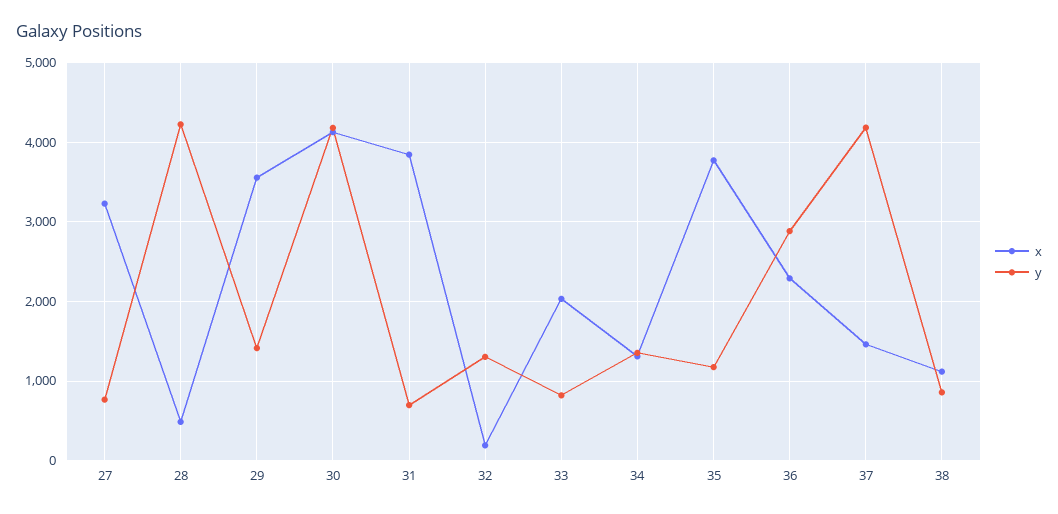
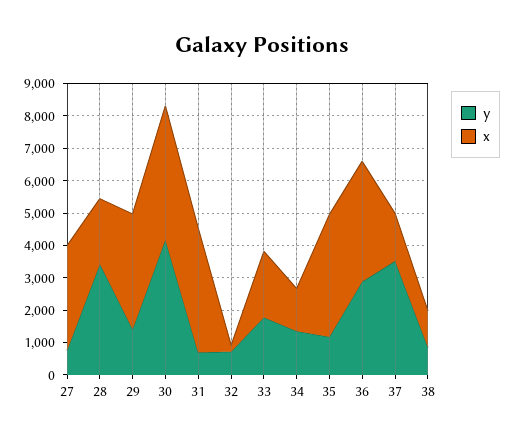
  {
    "x": {
      "27": 3200,
-     "28": 500,
+     "28": 2000,
      "29": 3600,
      "30": 4100,
      "31": 3800,
      "32": 200,
      "33": 2000,
      "34": 1300,
      "35": 3800,
-     "36": 2300,
+     "36": 3750,
      "37": 1500,
      "38": 1100
    },
    "y": {
      "27": 800,
-     "28": 4200,
+     "28": 3500,
      "29": 1400,
      "30": 4200,
      "31": 700,
-     "32": 1300,
+     "32": 750,
-     "33": 800,
+     "33": 1750,
      "34": 1400,
      "35": 1200,
      "36": 2900,
-     "37": 4200,
+     "37": 3500,
      "38": 900
    }
  }

